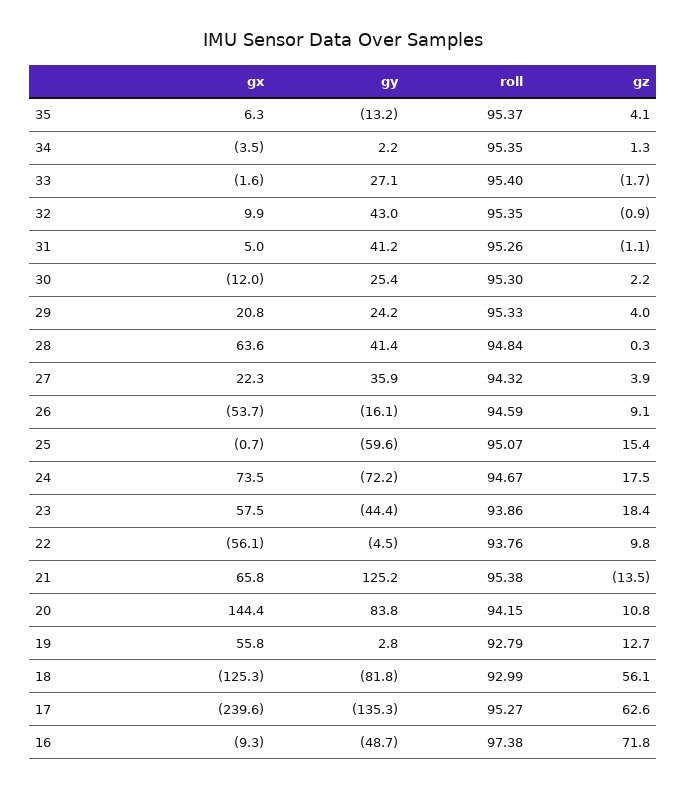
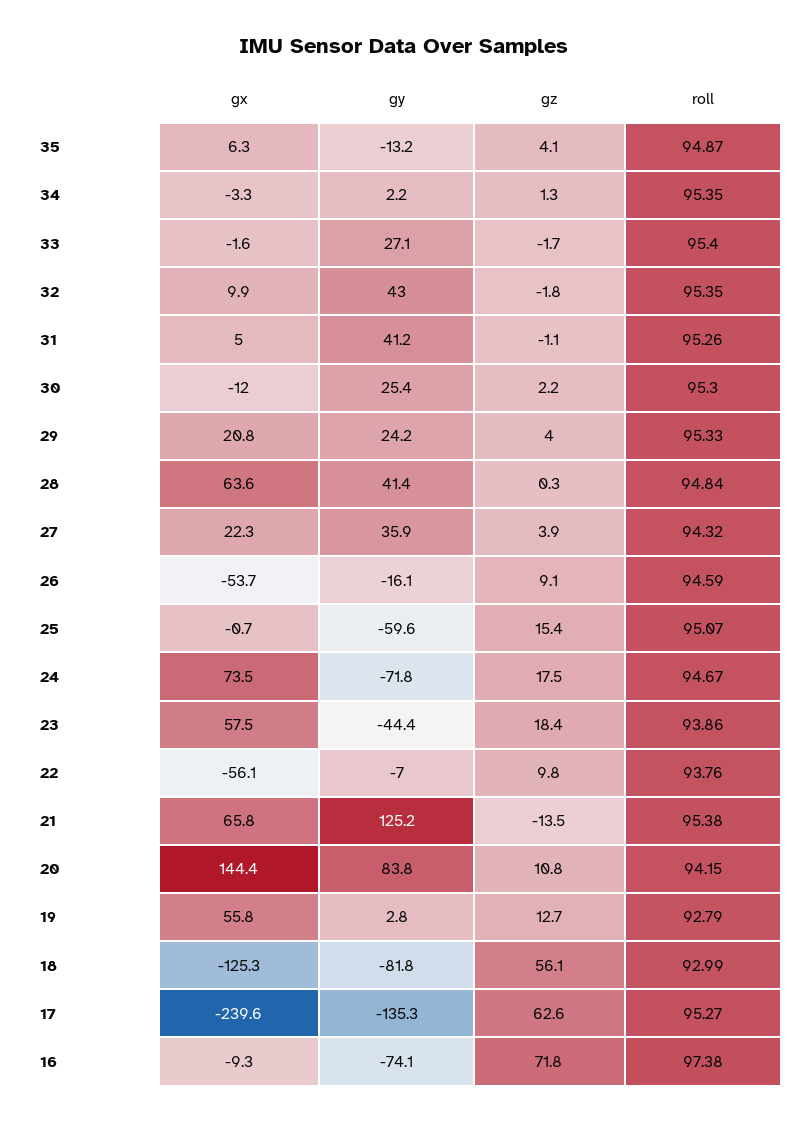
  {
    "gx": {
      "35": 6.3,
-     "34": -3.5,
+     "34": -3.3,
      "33": -1.6,
      "32": 9.9,
      "31": 5,
      "30": -12,
      "29": 20.8,
      "28": 63.6,
      "27": 22.3,
      "26": -53.7,
      "25": -0.7,
      "24": 73.5,
      "23": 57.5,
      "22": -56.1,
      "21": 65.8,
      "20": 144.4,
      "19": 55.8,
      "18": -125.3,
      "17": -239.6,
      "16": -9.3
    },
    "gy": {
      "35": -13.2,
      "34": 2.2,
      "33": 27.1,
      "32": 43,
      "31": 41.2,
      "30": 25.4,
      "29": 24.2,
      "28": 41.4,
      "27": 35.9,
      "26": -16.1,
      "25": -59.6,
-     "24": -72.2,
+     "24": -71.8,
      "23": -44.4,
-     "22": -4.5,
+     "22": -7,
      "21": 125.2,
      "20": 83.8,
      "19": 2.8,
      "18": -81.8,
      "17": -135.3,
-     "16": -48.7
+     "16": -74.1
    },
    "roll": {
-     "35": 95.37,
+     "35": 94.87,
      "34": 95.35,
      "33": 95.4,
      "32": 95.35,
      "31": 95.26,
      "30": 95.3,
      "29": 95.33,
      "28": 94.84,
      "27": 94.32,
      "26": 94.59,
      "25": 95.07,
      "24": 94.67,
      "23": 93.86,
      "22": 93.76,
      "21": 95.38,
      "20": 94.15,
      "19": 92.79,
      "18": 92.99,
      "17": 95.27,
      "16": 97.38
    },
    "gz": {
      "35": 4.1,
      "34": 1.3,
      "33": -1.7,
-     "32": -0.9,
+     "32": -1.8,
      "31": -1.1,
      "30": 2.2,
      "29": 4,
      "28": 0.3,
      "27": 3.9,
      "26": 9.1,
      "25": 15.4,
      "24": 17.5,
      "23": 18.4,
      "22": 9.8,
      "21": -13.5,
      "20": 10.8,
      "19": 12.7,
      "18": 56.1,
      "17": 62.6,
      "16": 71.8
    }
  }

